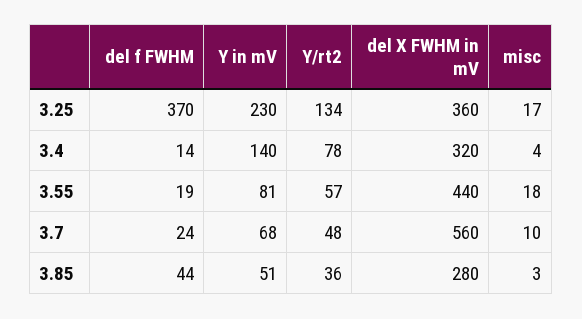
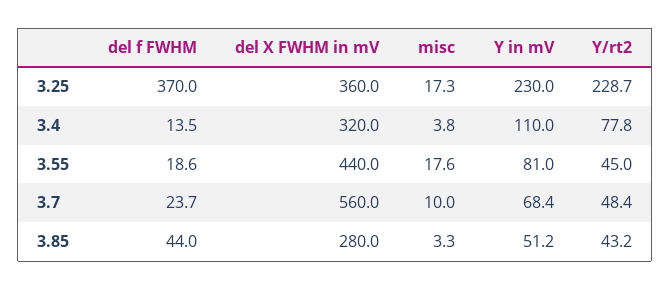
  {
    "del f FWHM": {
      "3.25": 370,
      "3.4": 13.5,
      "3.55": 18.6,
      "3.7": 23.7,
      "3.85": 44
    },
    "Y in mV": {
      "3.25": 230,
-     "3.4": 140,
+     "3.4": 110,
      "3.55": 81,
      "3.7": 68.4,
      "3.85": 51.2
    },
    "Y/rt2": {
-     "3.25": 134,
+     "3.25": 228.7,
      "3.4": 77.8,
-     "3.55": 57,
+     "3.55": 45,
      "3.7": 48.4,
-     "3.85": 36
+     "3.85": 43.2
    },
    "del X FWHM in mV": {
      "3.25": 360,
      "3.4": 320,
      "3.55": 440,
      "3.7": 560,
      "3.85": 280
    },
    "misc": {
      "3.25": 17.3,
      "3.4": 3.8,
      "3.55": 17.6,
      "3.7": 10,
      "3.85": 3.3
    }
  }

